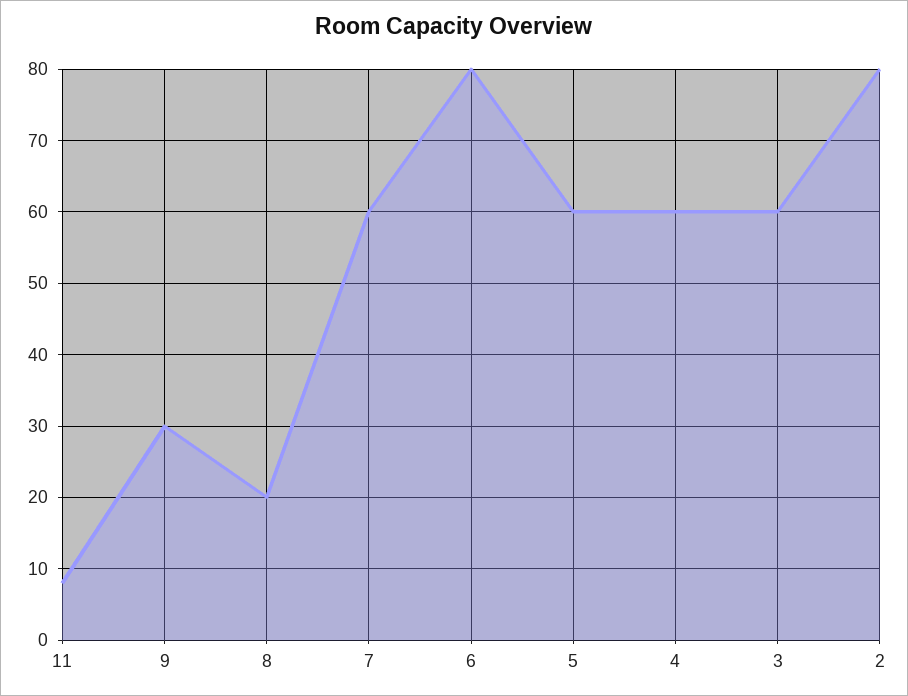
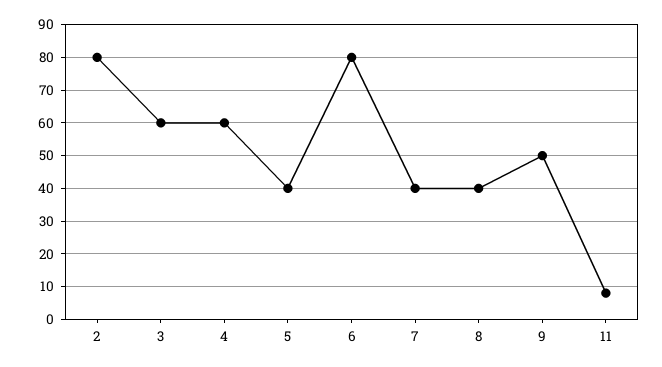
  {
    "11": 8,
-   "9": 30,
+   "9": 50,
-   "8": 20,
+   "8": 40,
-   "7": 60,
+   "7": 40,
    "6": 80,
-   "5": 60,
+   "5": 40,
    "4": 60,
    "3": 60,
    "2": 80
  }

